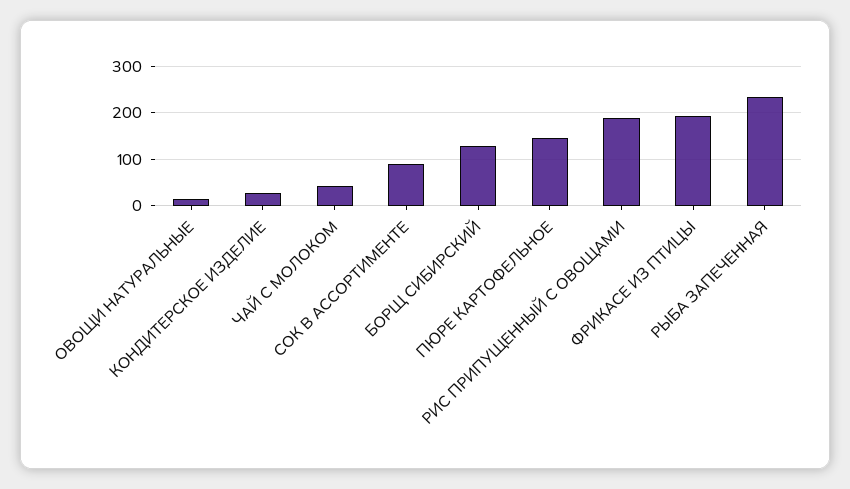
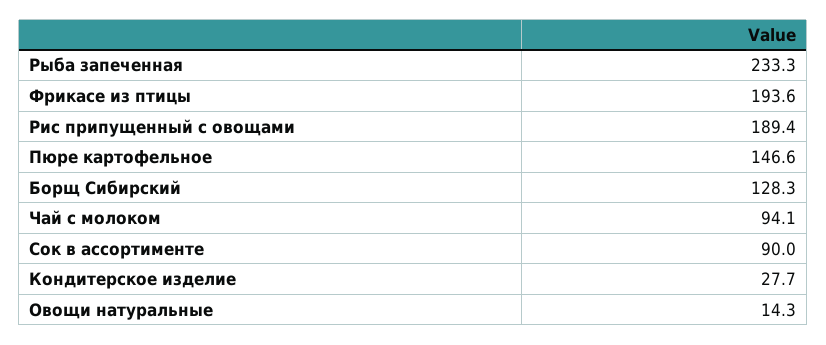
  {
    "ОВОЩИ НАТУРАЛЬНЫЕ": 14.3,
    "КОНДИТЕРСКОЕ ИЗДЕЛИЕ": 27.7,
-   "ЧАЙ С МОЛОКОМ": 40,
+   "ЧАЙ С МОЛОКОМ": 94.1,
    "СОК В АССОРТИМЕНТЕ": 90,
    "БОРЩ СИБИРСКИЙ": 128.3,
    "ПЮРЕ КАРТОФЕЛЬНОЕ": 146.6,
    "РИС ПРИПУЩЕННЫЙ С ОВОЩАМИ": 189.4,
    "ФРИКАСЕ ИЗ ПТИЦЫ": 193.6,
    "РЫБА ЗАПЕЧЕННАЯ": 233.3
  }

